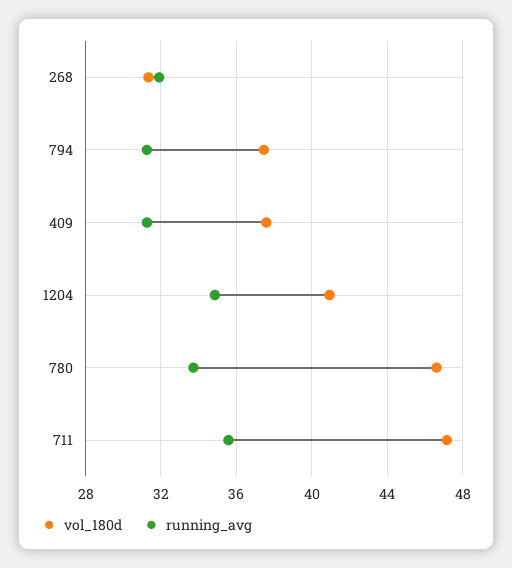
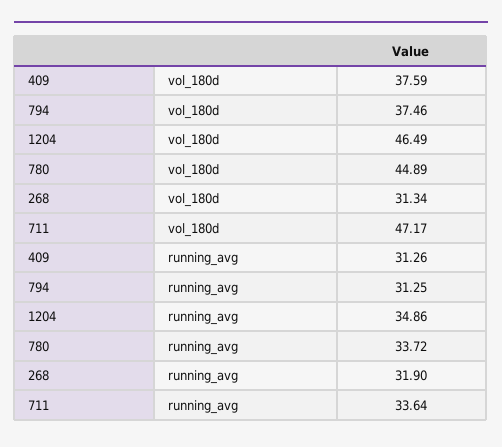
  {
    "vol_180d": {
      "268": 31.34,
      "794": 37.46,
      "409": 37.59,
-     "1204": 41,
+     "1204": 46.49,
-     "780": 46.5,
+     "780": 44.89,
      "711": 47.17
    },
    "running_avg": {
      "268": 31.9,
      "794": 31.25,
      "409": 31.26,
      "1204": 34.86,
      "780": 33.72,
-     "711": 35.5
+     "711": 33.64
    }
  }

